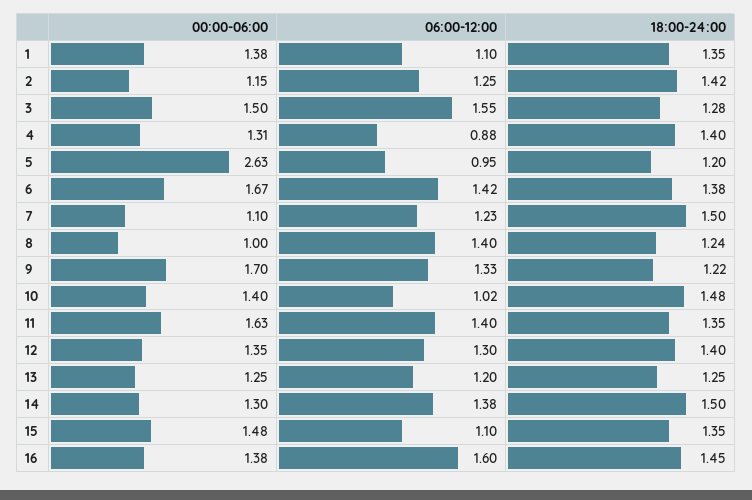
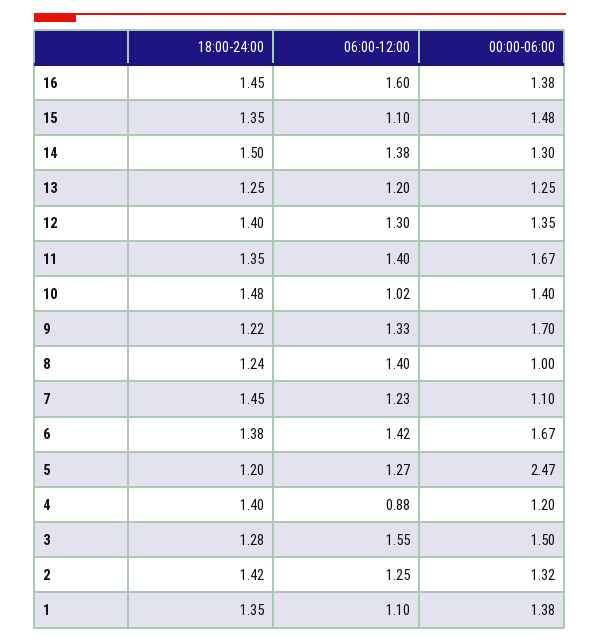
  {
    "00:00-06:00": {
      "1": 1.38,
-     "2": 1.15,
+     "2": 1.32,
      "3": 1.5,
-     "4": 1.31,
+     "4": 1.2,
-     "5": 2.63,
+     "5": 2.47,
      "6": 1.67,
      "7": 1.1,
      "8": 1,
      "9": 1.7,
      "10": 1.4,
-     "11": 1.63,
+     "11": 1.67,
      "12": 1.35,
      "13": 1.25,
      "14": 1.3,
      "15": 1.48,
      "16": 1.38
    },
    "06:00-12:00": {
      "1": 1.1,
      "2": 1.25,
      "3": 1.55,
      "4": 0.88,
-     "5": 0.95,
+     "5": 1.27,
      "6": 1.42,
      "7": 1.23,
      "8": 1.4,
      "9": 1.33,
      "10": 1.02,
      "11": 1.4,
      "12": 1.3,
      "13": 1.2,
      "14": 1.38,
      "15": 1.1,
      "16": 1.6
    },
    "18:00-24:00": {
      "1": 1.35,
      "2": 1.42,
      "3": 1.28,
      "4": 1.4,
      "5": 1.2,
      "6": 1.38,
-     "7": 1.5,
+     "7": 1.45,
      "8": 1.24,
      "9": 1.22,
      "10": 1.48,
      "11": 1.35,
      "12": 1.4,
      "13": 1.25,
      "14": 1.5,
      "15": 1.35,
      "16": 1.45
    }
  }

